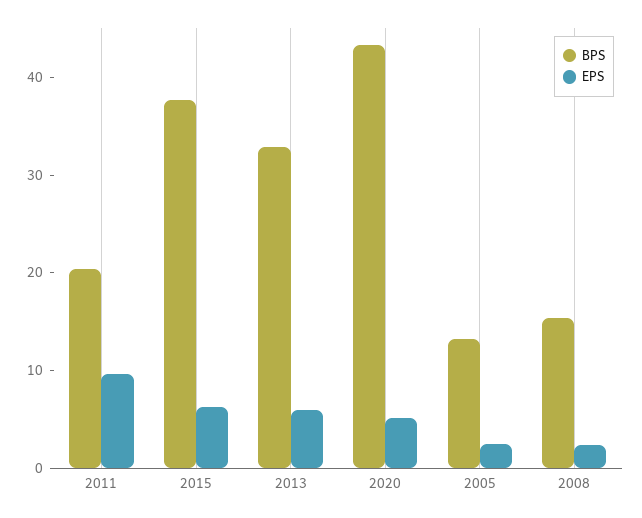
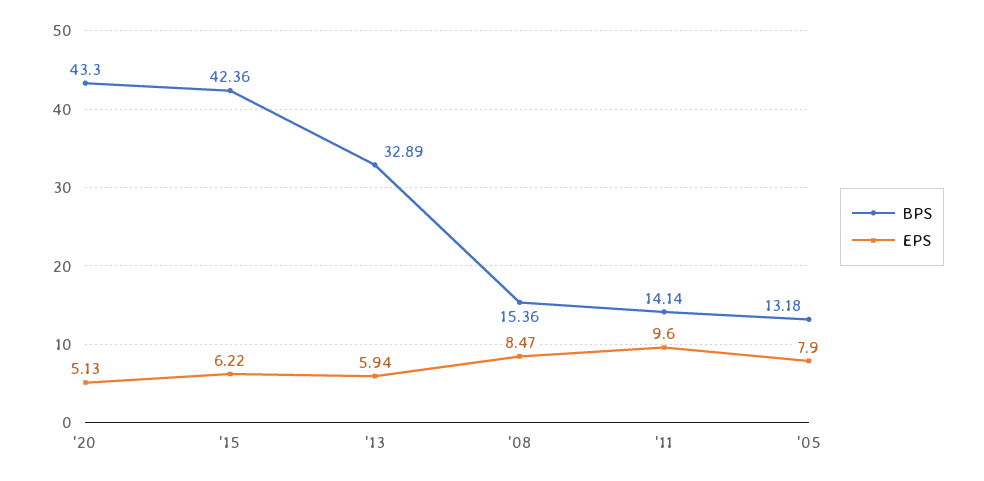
  {
    "BPS": {
-     "2011": 20,
+     "2011": 14.14,
-     "2015": 38,
+     "2015": 42.36,
      "2013": 32.89,
      "2020": 43.3,
      "2005": 13.18,
      "2008": 15.36
    },
    "EPS": {
      "2011": 9.6,
      "2015": 6.22,
      "2013": 5.94,
      "2020": 5.13,
-     "2005": 2,
+     "2005": 7.9,
-     "2008": 2
+     "2008": 8.47
    }
  }

